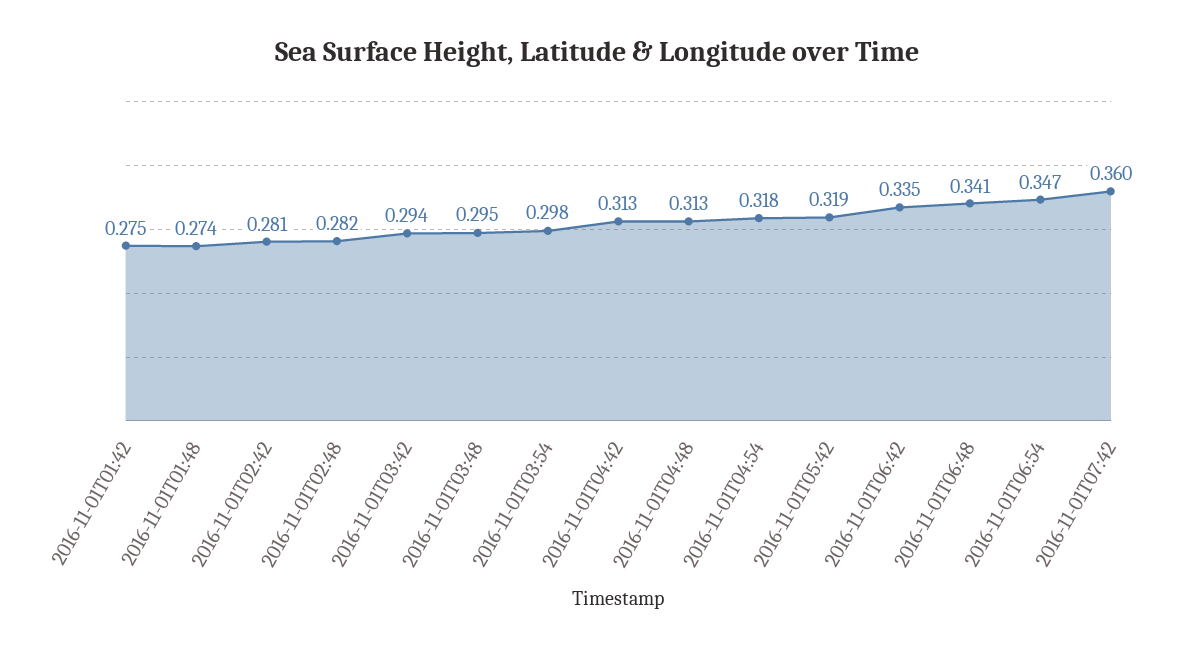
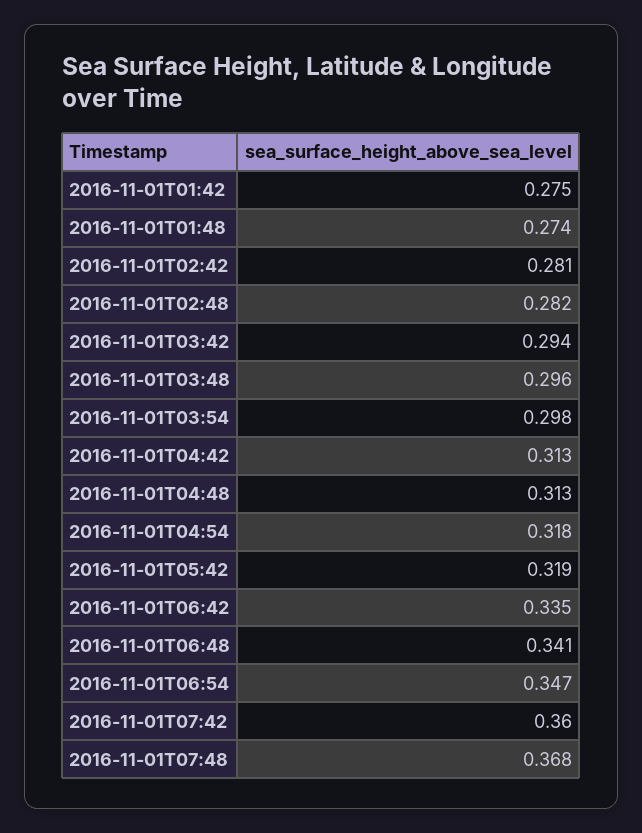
  {
    "2016-11-01T01:42": 0.275,
    "2016-11-01T01:48": 0.274,
    "2016-11-01T02:42": 0.281,
    "2016-11-01T02:48": 0.282,
    "2016-11-01T03:42": 0.294,
-   "2016-11-01T03:48": 0.295,
+   "2016-11-01T03:48": 0.296,
    "2016-11-01T03:54": 0.298,
    "2016-11-01T04:42": 0.313,
    "2016-11-01T04:48": 0.313,
    "2016-11-01T04:54": 0.318,
    "2016-11-01T05:42": 0.319,
    "2016-11-01T06:42": 0.335,
    "2016-11-01T06:48": 0.341,
    "2016-11-01T06:54": 0.347,
-   "2016-11-01T07:42": 0.36
+   "2016-11-01T07:42": 0.36,
+   "2016-11-01T07:48": 0.368
  }

